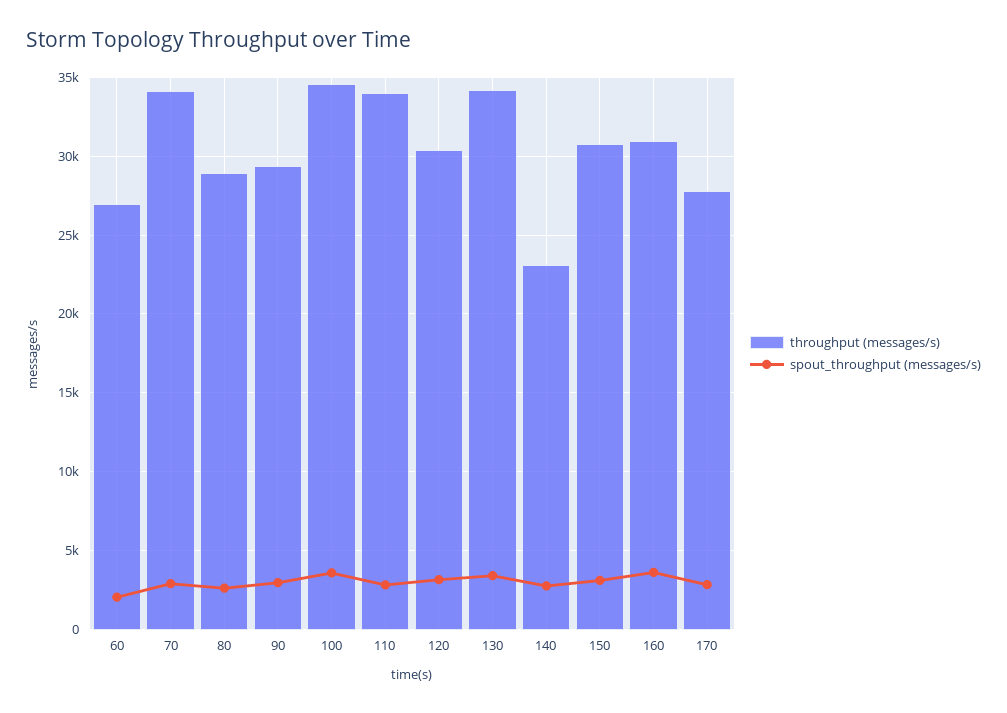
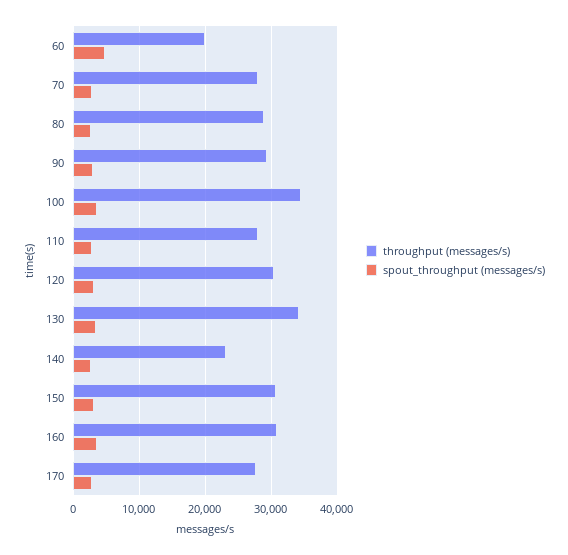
  {
    "throughput (messages/s)": {
-     "60": 27000,
+     "60": 20000,
-     "70": 34000,
+     "70": 28000,
      "80": 29000,
      "90": 29500,
      "100": 34500,
-     "110": 34000,
+     "110": 28000,
      "120": 30500,
      "130": 34000,
      "140": 23000,
      "150": 31000,
      "160": 31000,
      "170": 28000
    },
    "spout_throughput (messages/s)": {
-     "60": 2000,
+     "60": 5000,
      "70": 3000,
      "80": 2500,
      "90": 3000,
      "100": 3500,
      "110": 3000,
      "120": 3000,
      "130": 3500,
      "140": 3000,
      "150": 3000,
      "160": 3500,
      "170": 3000
    }
  }

